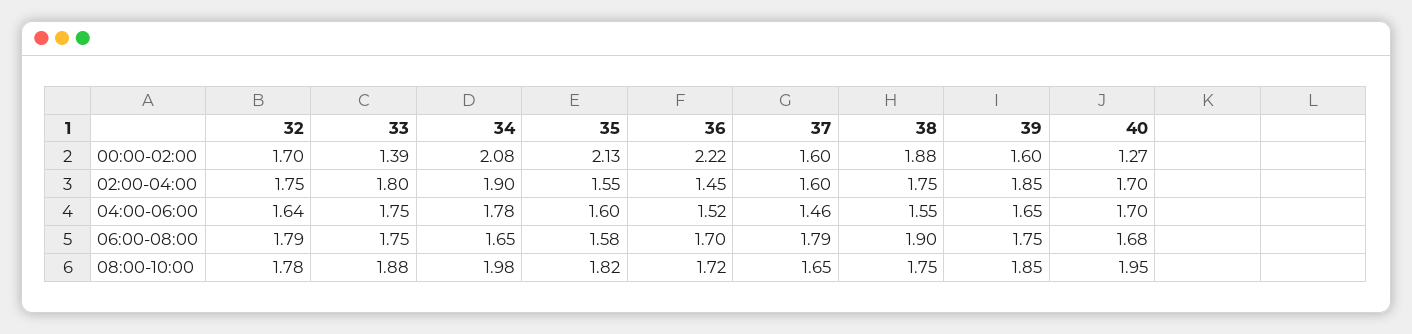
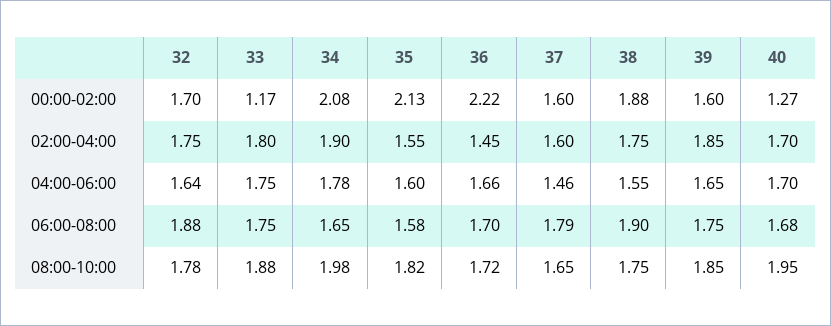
  {
    "32": {
      "00:00-02:00": 1.7,
      "02:00-04:00": 1.75,
      "04:00-06:00": 1.64,
-     "06:00-08:00": 1.79,
+     "06:00-08:00": 1.88,
      "08:00-10:00": 1.78
    },
    "33": {
-     "00:00-02:00": 1.39,
+     "00:00-02:00": 1.17,
      "02:00-04:00": 1.8,
      "04:00-06:00": 1.75,
      "06:00-08:00": 1.75,
      "08:00-10:00": 1.88
    },
    "34": {
      "00:00-02:00": 2.08,
      "02:00-04:00": 1.9,
      "04:00-06:00": 1.78,
      "06:00-08:00": 1.65,
      "08:00-10:00": 1.98
    },
    "35": {
      "00:00-02:00": 2.13,
      "02:00-04:00": 1.55,
      "04:00-06:00": 1.6,
      "06:00-08:00": 1.58,
      "08:00-10:00": 1.82
    },
    "36": {
      "00:00-02:00": 2.22,
      "02:00-04:00": 1.45,
-     "04:00-06:00": 1.52,
+     "04:00-06:00": 1.66,
      "06:00-08:00": 1.7,
      "08:00-10:00": 1.72
    },
    "37": {
      "00:00-02:00": 1.6,
      "02:00-04:00": 1.6,
      "04:00-06:00": 1.46,
      "06:00-08:00": 1.79,
      "08:00-10:00": 1.65
    },
    "38": {
      "00:00-02:00": 1.88,
      "02:00-04:00": 1.75,
      "04:00-06:00": 1.55,
      "06:00-08:00": 1.9,
      "08:00-10:00": 1.75
    },
    "39": {
      "00:00-02:00": 1.6,
      "02:00-04:00": 1.85,
      "04:00-06:00": 1.65,
      "06:00-08:00": 1.75,
      "08:00-10:00": 1.85
    },
    "40": {
      "00:00-02:00": 1.27,
      "02:00-04:00": 1.7,
      "04:00-06:00": 1.7,
      "06:00-08:00": 1.68,
      "08:00-10:00": 1.95
    }
  }

